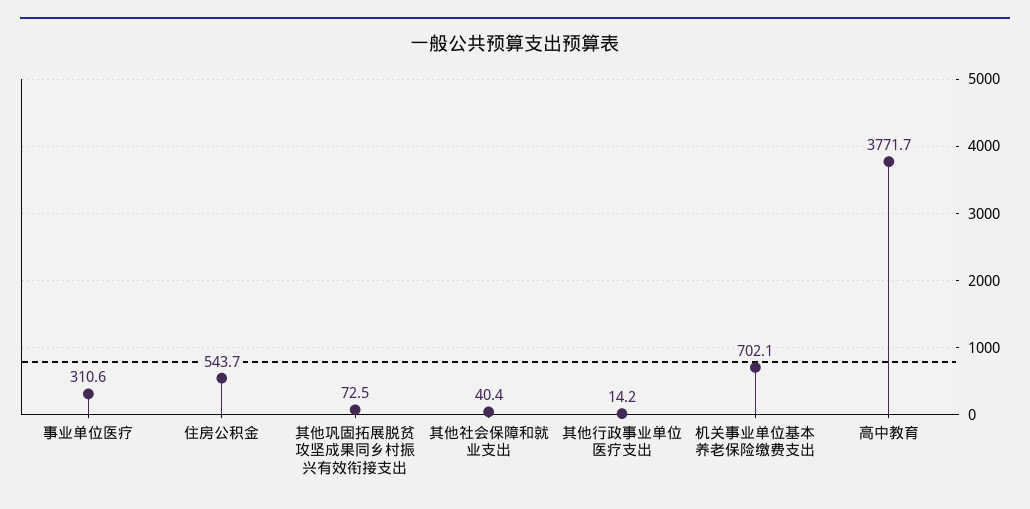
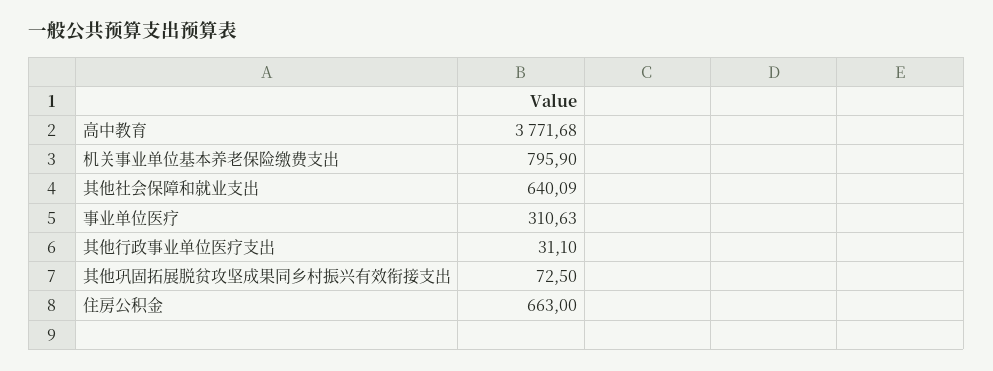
  {
    "事业单位医疗": 310.63,
-   "住房公积金": 543.7,
+   "住房公积金": 663,
    "其他巩固拓展脱贫攻坚成果同乡村振兴有效衔接支出": 72.5,
-   "其他社会保障和就业支出": 40.4,
+   "其他社会保障和就业支出": 640.09,
-   "其他行政事业单位医疗支出": 14.2,
+   "其他行政事业单位医疗支出": 31.1,
-   "机关事业单位基本养老保险缴费支出": 702.1,
+   "机关事业单位基本养老保险缴费支出": 795.9,
    "高中教育": 3771.68
  }

